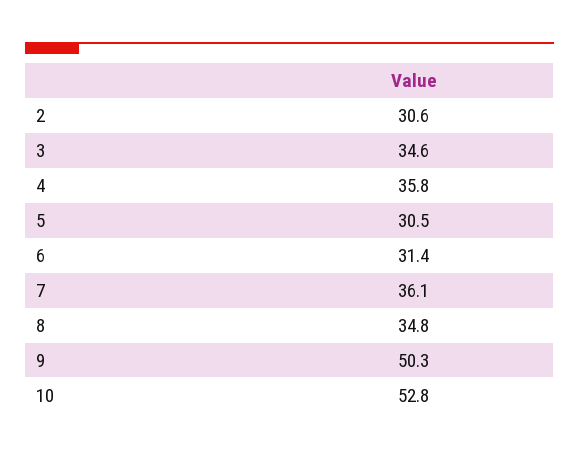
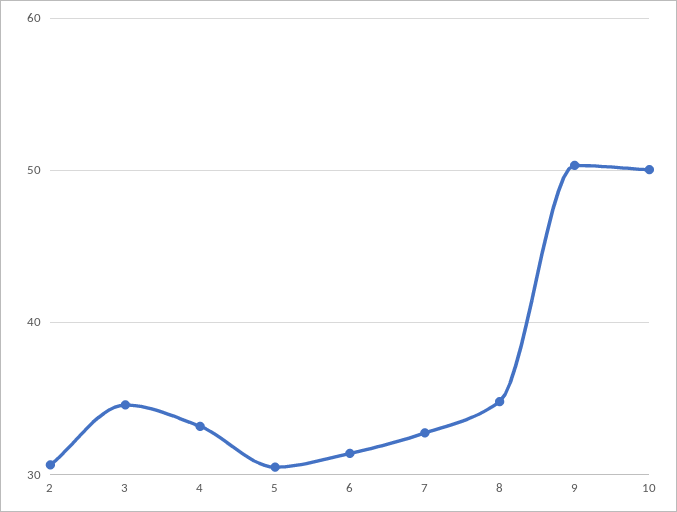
  {
    "2": 30.6,
    "3": 34.6,
-   "4": 35.8,
+   "4": 33,
    "5": 30.5,
    "6": 31.4,
-   "7": 36.1,
+   "7": 33,
    "8": 34.8,
    "9": 50.3,
-   "10": 52.8
+   "10": 50
  }

